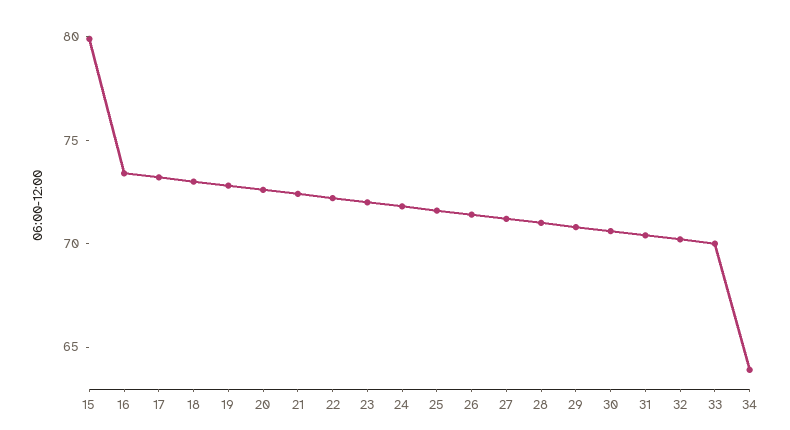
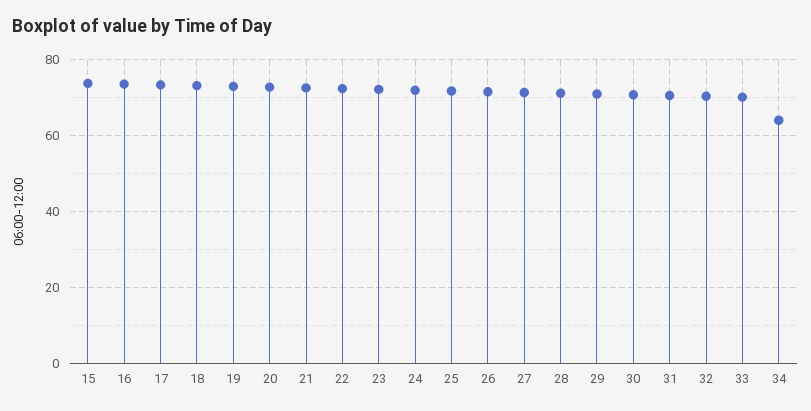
  {
-   "15": 80,
+   "15": 74,
    "16": 73,
    "17": 73,
    "18": 73,
    "19": 73,
    "20": 73,
    "21": 72,
    "22": 72,
    "23": 72,
    "24": 72,
    "25": 72,
    "26": 71,
    "27": 71,
    "28": 71,
    "29": 71,
    "30": 71,
    "31": 70,
    "32": 70,
    "33": 70,
    "34": 64
  }

